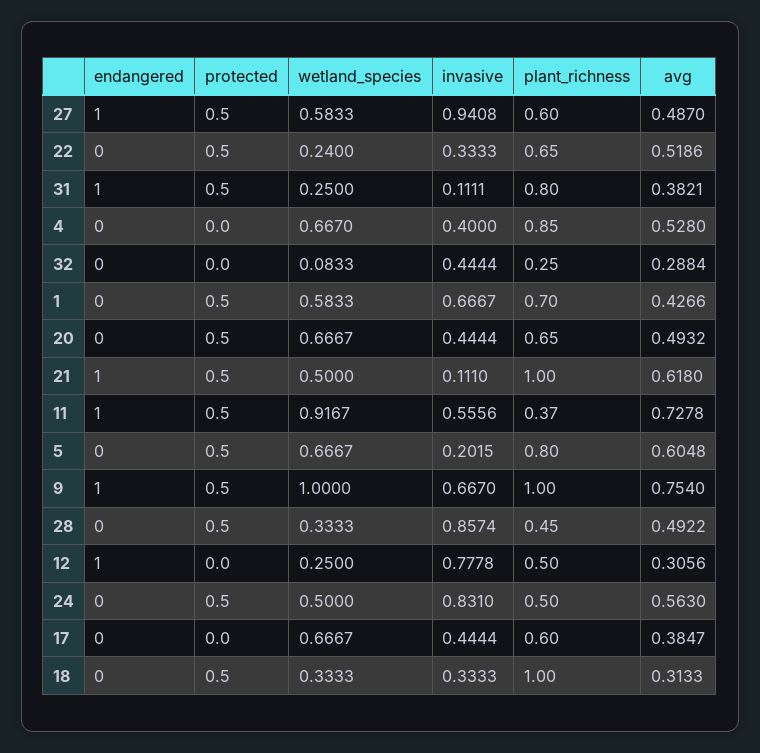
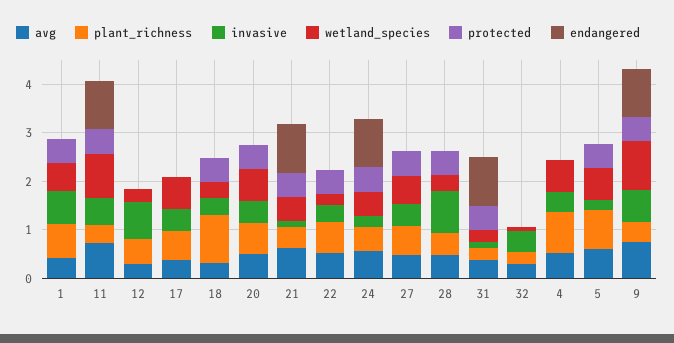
  {
    "endangered": {
-     "27": 1,
+     "27": 0,
      "22": 0,
      "31": 1,
      "4": 0,
      "32": 0,
      "1": 0,
      "20": 0,
      "21": 1,
      "11": 1,
      "5": 0,
      "9": 1,
      "28": 0,
-     "12": 1,
+     "12": 0,
-     "24": 0,
+     "24": 1,
      "17": 0,
      "18": 0
    },
    "protected": {
      "27": 0.5,
      "22": 0.5,
      "31": 0.5,
      "4": 0,
      "32": 0,
      "1": 0.5,
      "20": 0.5,
      "21": 0.5,
      "11": 0.5,
      "5": 0.5,
      "9": 0.5,
      "28": 0.5,
      "12": 0,
      "24": 0.5,
      "17": 0,
      "18": 0.5
    },
    "wetland_species": {
      "27": 0.5833,
      "22": 0.24,
      "31": 0.25,
      "4": 0.667,
      "32": 0.0833,
      "1": 0.5833,
      "20": 0.6667,
      "21": 0.5,
      "11": 0.9167,
      "5": 0.6667,
      "9": 1,
      "28": 0.3333,
      "12": 0.25,
      "24": 0.5,
      "17": 0.6667,
      "18": 0.3333
    },
    "invasive": {
-     "27": 0.9408,
+     "27": 0.4,
      "22": 0.3333,
      "31": 0.1111,
      "4": 0.4,
      "32": 0.4444,
      "1": 0.6667,
      "20": 0.4444,
      "21": 0.111,
      "11": 0.5556,
      "5": 0.2015,
      "9": 0.667,
      "28": 0.8574,
      "12": 0.7778,
-     "24": 0.831,
+     "24": 0.2,
      "17": 0.4444,
      "18": 0.3333
    },
    "plant_richness": {
      "27": 0.6,
      "22": 0.65,
-     "31": 0.8,
+     "31": 0.2,
      "4": 0.85,
      "32": 0.25,
      "1": 0.7,
      "20": 0.65,
-     "21": 1,
+     "21": 0.4,
      "11": 0.37,
      "5": 0.8,
-     "9": 1,
+     "9": 0.4,
      "28": 0.45,
      "12": 0.5,
      "24": 0.5,
      "17": 0.6,
      "18": 1
    },
    "avg": {
      "27": 0.487,
      "22": 0.5186,
      "31": 0.3821,
      "4": 0.528,
      "32": 0.2884,
      "1": 0.4266,
      "20": 0.4932,
      "21": 0.618,
      "11": 0.7278,
      "5": 0.6048,
      "9": 0.754,
      "28": 0.4922,
      "12": 0.3056,
      "24": 0.563,
      "17": 0.3847,
      "18": 0.3133
    }
  }

